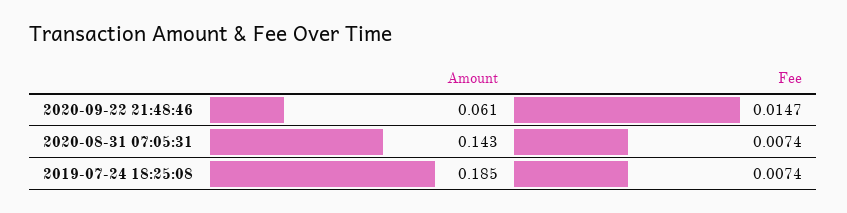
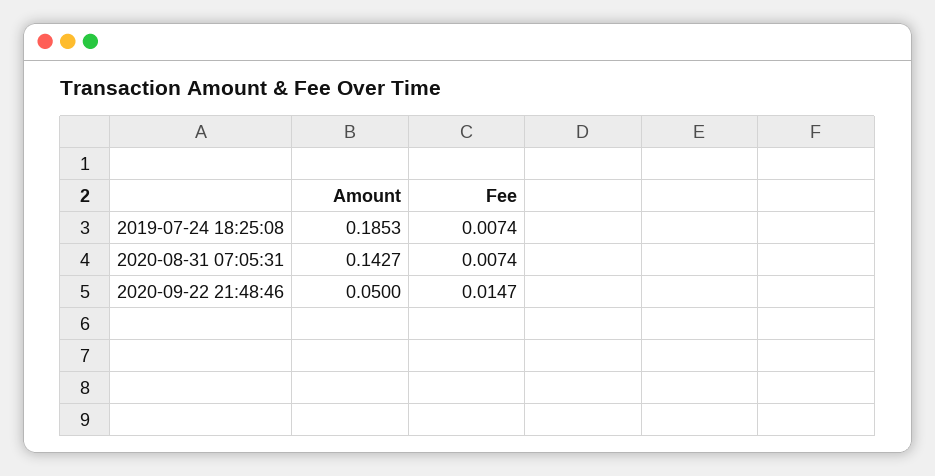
  {
    "Amount": {
-     "2020-09-22 21:48:46": 0.061,
+     "2020-09-22 21:48:46": 0.05,
      "2020-08-31 07:05:31": 0.1427,
      "2019-07-24 18:25:08": 0.1853
    },
    "Fee": {
      "2020-09-22 21:48:46": 0.0147,
      "2020-08-31 07:05:31": 0.0074,
      "2019-07-24 18:25:08": 0.0074
    }
  }

